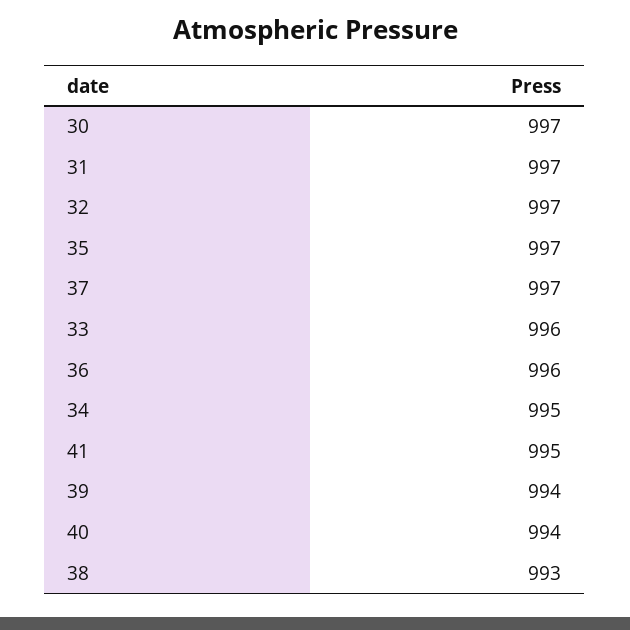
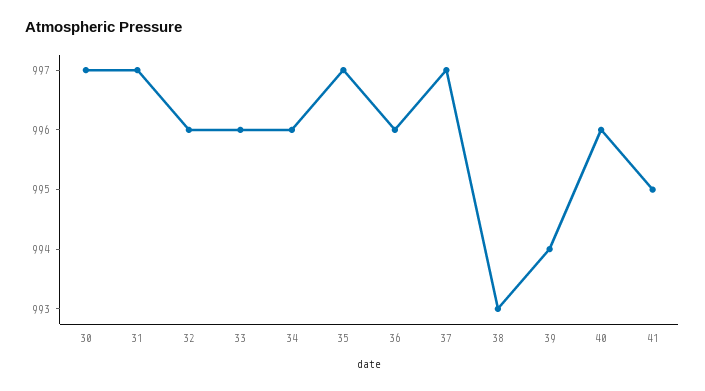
  {
    "30": 997,
    "31": 997,
-   "32": 997,
+   "32": 996,
    "35": 997,
    "37": 997,
    "33": 996,
    "36": 996,
-   "34": 995,
+   "34": 996,
    "41": 995,
    "39": 994,
-   "40": 994,
+   "40": 996,
    "38": 993
  }

